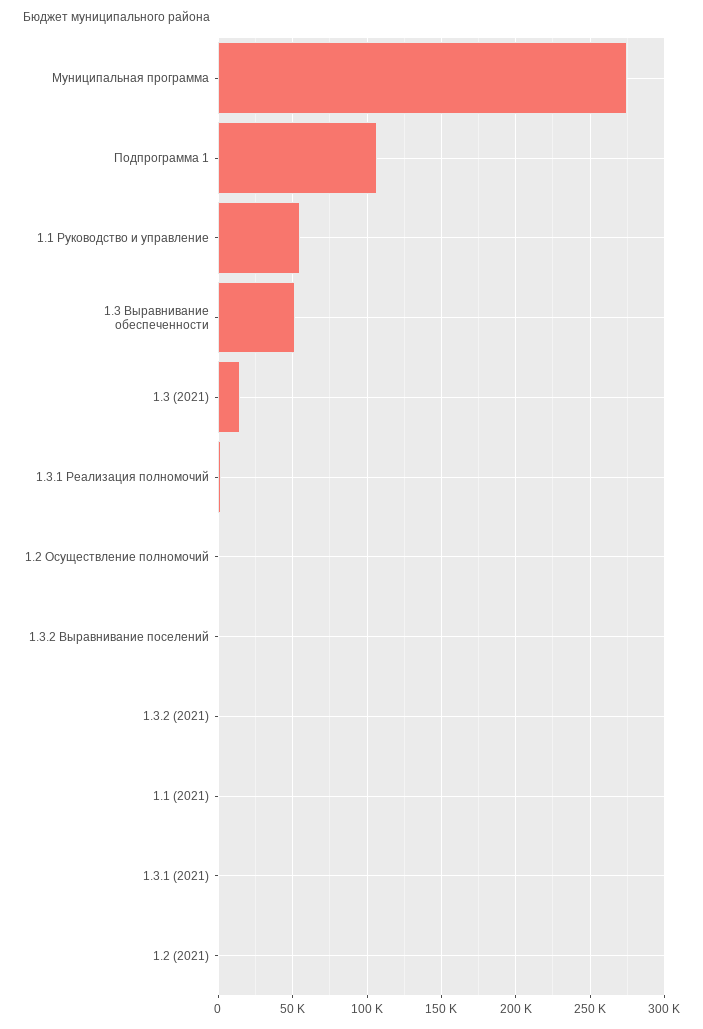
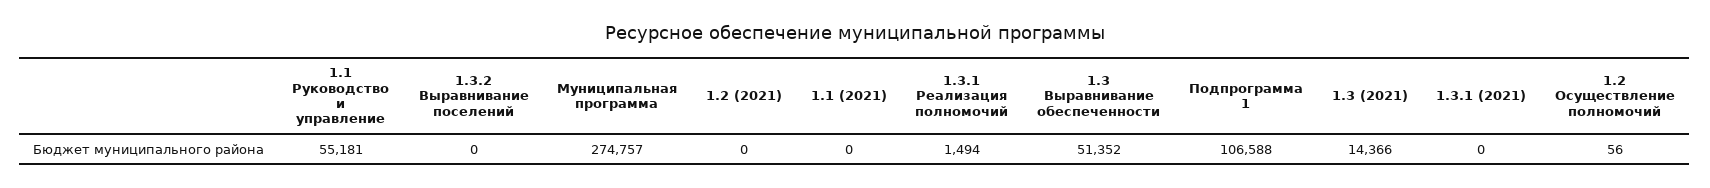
  {
    "Муниципальная программа": 274757,
    "Подпрограмма 1": 106588,
    "1.1 Руководство и управление": 55181,
    "1.3 Выравнивание обеспеченности": 51352,
    "1.3 (2021)": 14366,
    "1.3.1 Реализация полномочий": 1494,
    "1.2 Осуществление полномочий": 56,
    "1.3.2 Выравнивание поселений": 0,
-   "1.3.2 (2021)": 0,
    "1.1 (2021)": 0,
    "1.3.1 (2021)": 0,
    "1.2 (2021)": 0
  }

